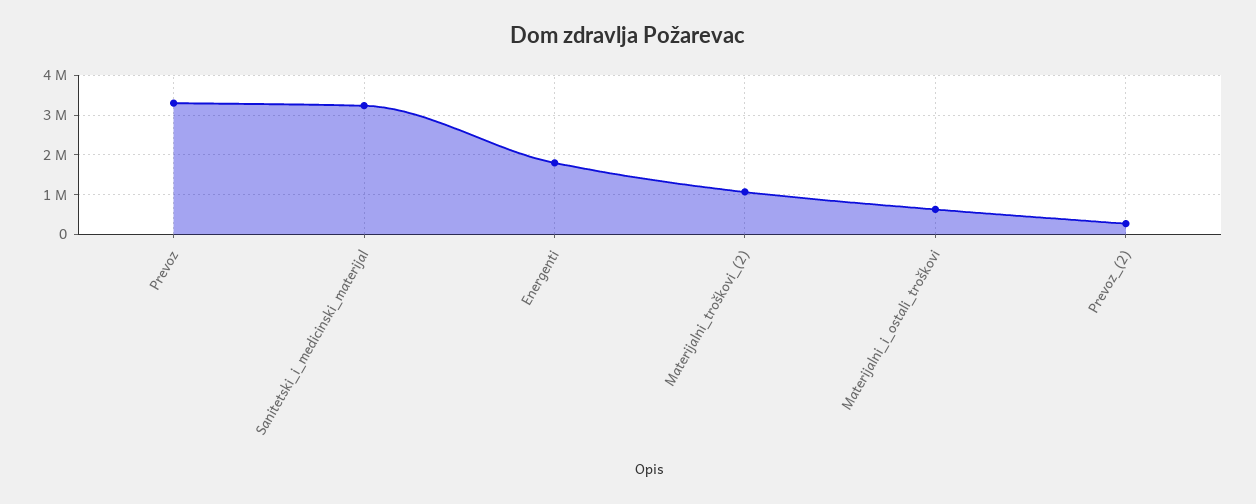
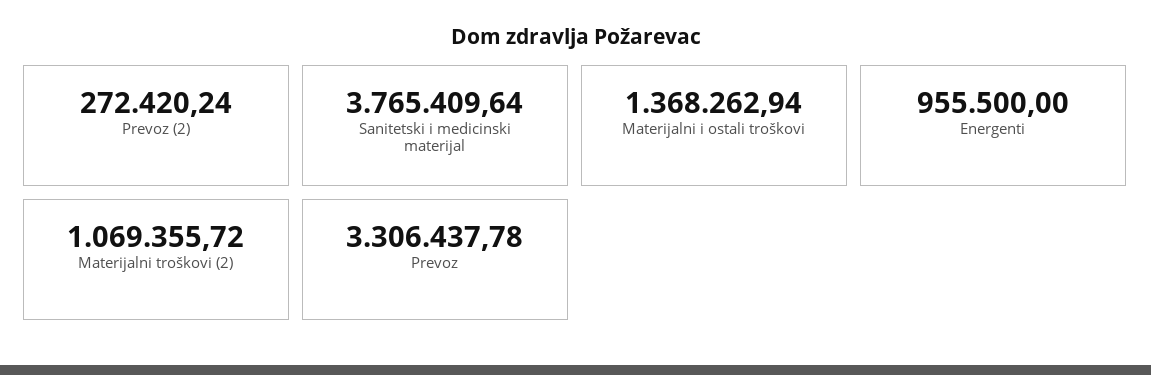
  {
    "Prevoz": 3306437.78,
-   "Sanitetski_i_medicinski_materijal": 3200000,
+   "Sanitetski_i_medicinski_materijal": 3765409.64,
-   "Energenti": 1800000,
+   "Energenti": 955500,
    "Materijalni_troškovi_(2)": 1069355.72,
-   "Materijalni_i_ostali_troškovi": 600000,
+   "Materijalni_i_ostali_troškovi": 1368262.94,
    "Prevoz_(2)": 272420.24
  }

